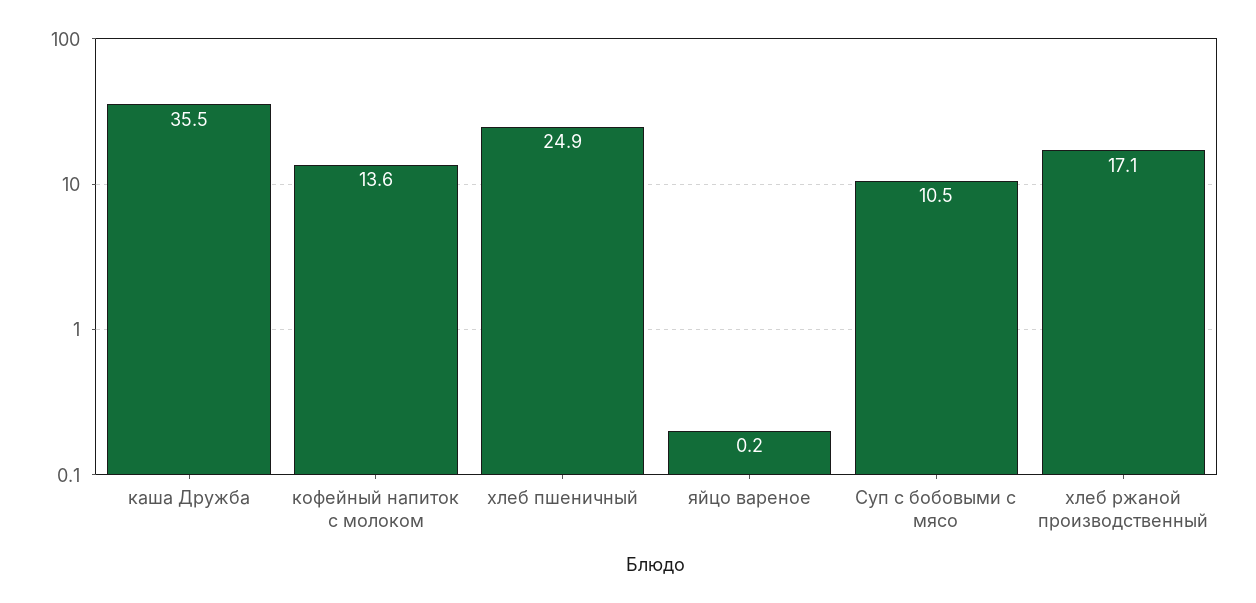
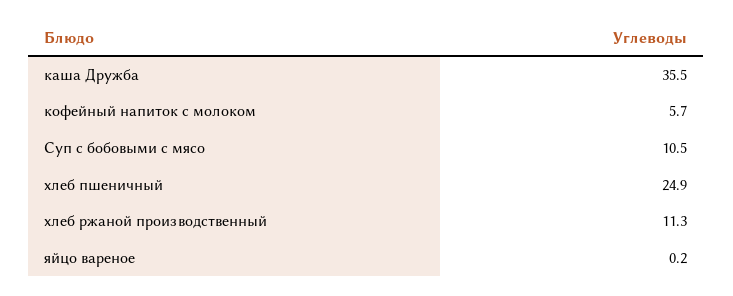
  {
    "каша Дружба": 35.5,
-   "кофейный напиток с молоком": 13.6,
+   "кофейный напиток с молоком": 5.7,
    "хлеб пшеничный": 24.9,
    "яйцо вареное": 0.2,
    "Суп с бобовыми с мясо": 10.5,
-   "хлеб ржаной производственный": 17.1
+   "хлеб ржаной производственный": 11.3
  }

